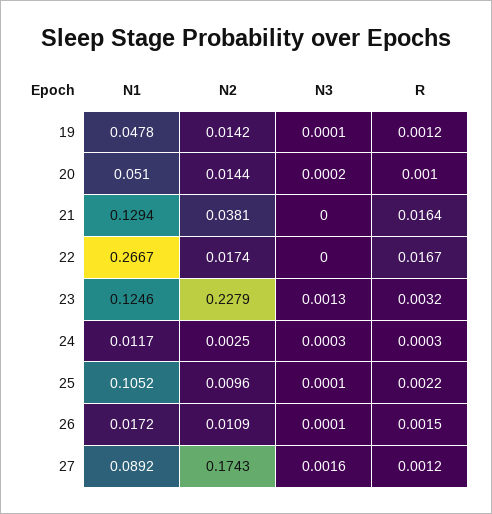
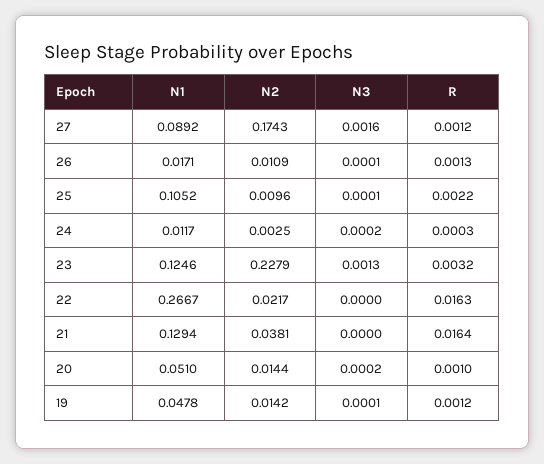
  {
    "N1": {
      "19": 0.0478,
      "20": 0.051,
      "21": 0.1294,
      "22": 0.2667,
      "23": 0.1246,
      "24": 0.0117,
      "25": 0.1052,
-     "26": 0.0172,
+     "26": 0.0171,
      "27": 0.0892
    },
    "N2": {
      "19": 0.0142,
      "20": 0.0144,
      "21": 0.0381,
-     "22": 0.0174,
+     "22": 0.0217,
      "23": 0.2279,
      "24": 0.0025,
      "25": 0.0096,
      "26": 0.0109,
      "27": 0.1743
    },
    "N3": {
      "19": 0.0001,
      "20": 0.0002,
      "21": 0,
      "22": 0,
      "23": 0.0013,
-     "24": 0.0003,
+     "24": 0.0002,
      "25": 0.0001,
      "26": 0.0001,
      "27": 0.0016
    },
    "R": {
      "19": 0.0012,
      "20": 0.001,
      "21": 0.0164,
-     "22": 0.0167,
+     "22": 0.0163,
      "23": 0.0032,
      "24": 0.0003,
      "25": 0.0022,
-     "26": 0.0015,
+     "26": 0.0013,
      "27": 0.0012
    }
  }

